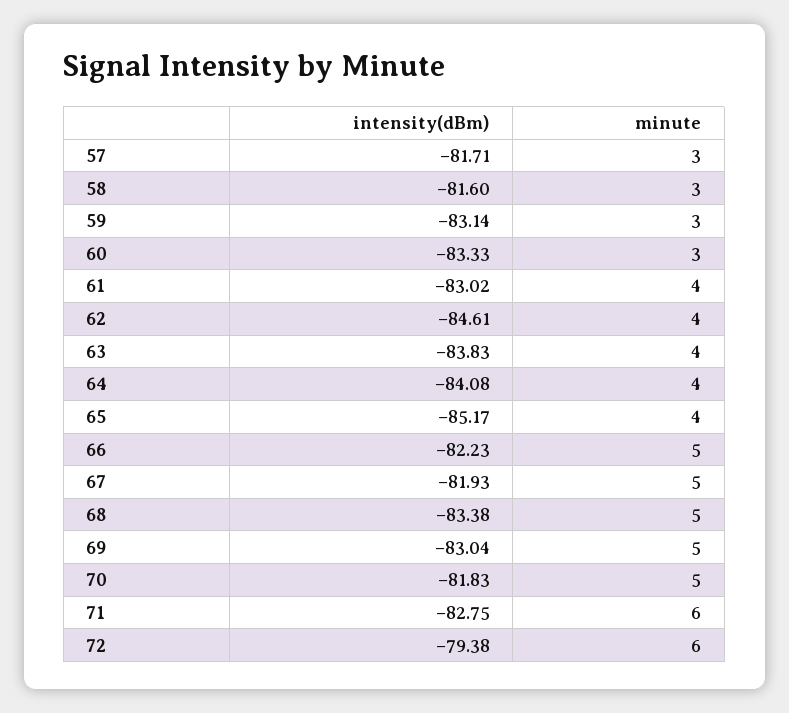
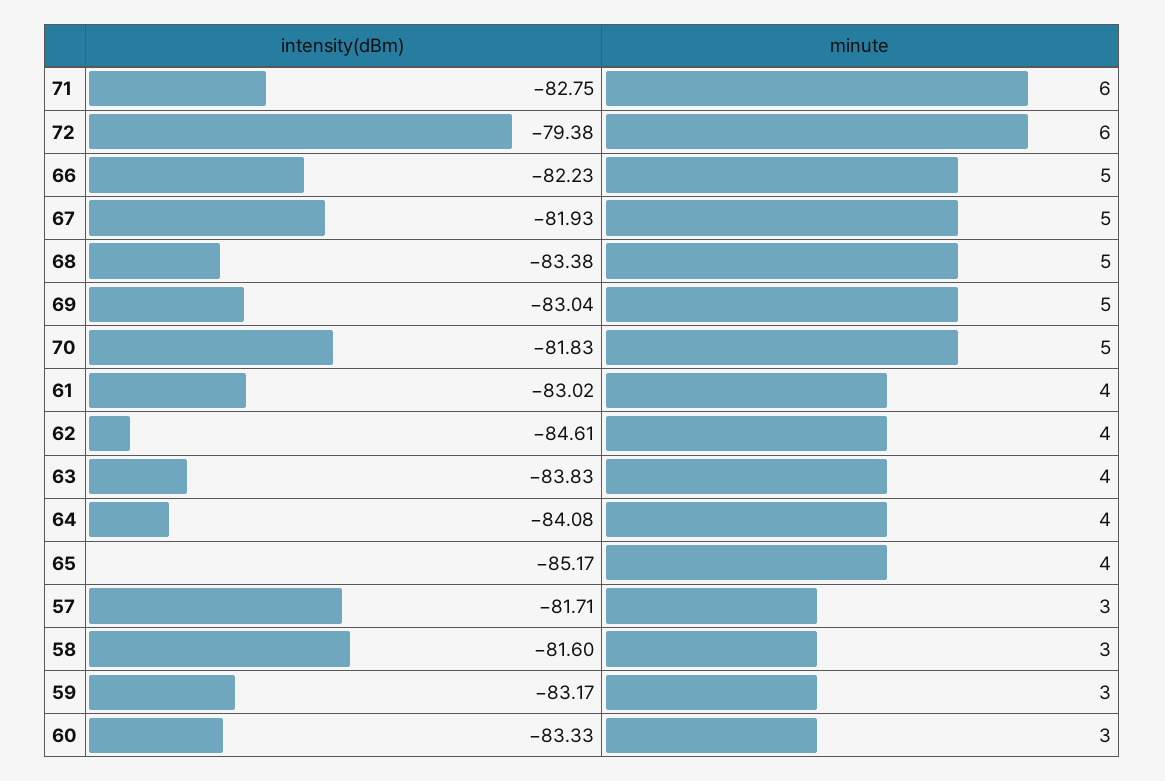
  {
    "intensity(dBm)": {
      "57": -81.71,
      "58": -81.6,
-     "59": -83.14,
+     "59": -83.17,
      "60": -83.33,
      "61": -83.02,
      "62": -84.61,
      "63": -83.83,
      "64": -84.08,
      "65": -85.17,
      "66": -82.23,
      "67": -81.93,
      "68": -83.38,
      "69": -83.04,
      "70": -81.83,
      "71": -82.75,
      "72": -79.38
    },
    "minute": {
      "57": 3,
      "58": 3,
      "59": 3,
      "60": 3,
      "61": 4,
      "62": 4,
      "63": 4,
      "64": 4,
      "65": 4,
      "66": 5,
      "67": 5,
      "68": 5,
      "69": 5,
      "70": 5,
      "71": 6,
      "72": 6
    }
  }

